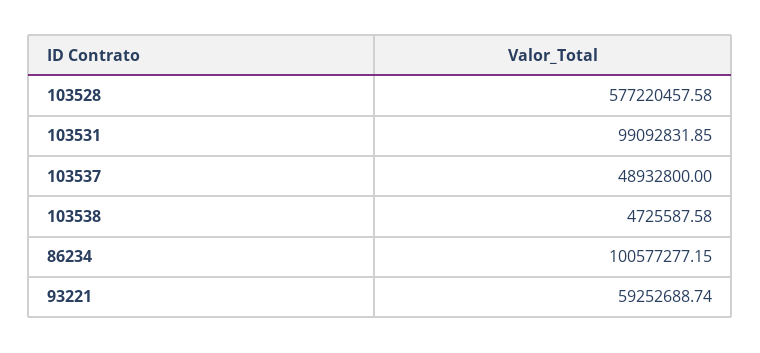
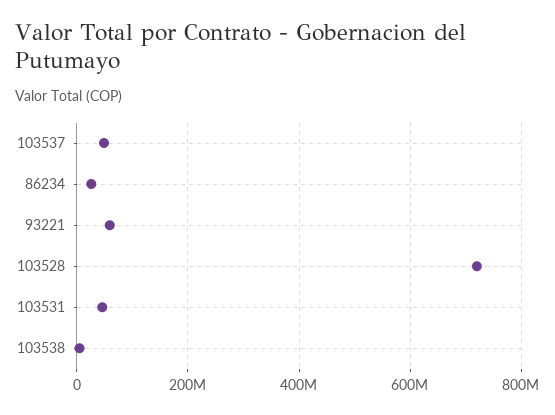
  {
-   "103528": 577220457.58,
+   "103528": 720000000,
-   "103531": 99092831.85,
+   "103531": 40000000,
    "103537": 48932800,
    "103538": 4725587.58,
-   "86234": 100577277.15,
+   "86234": 20000000,
    "93221": 59252688.74
  }

